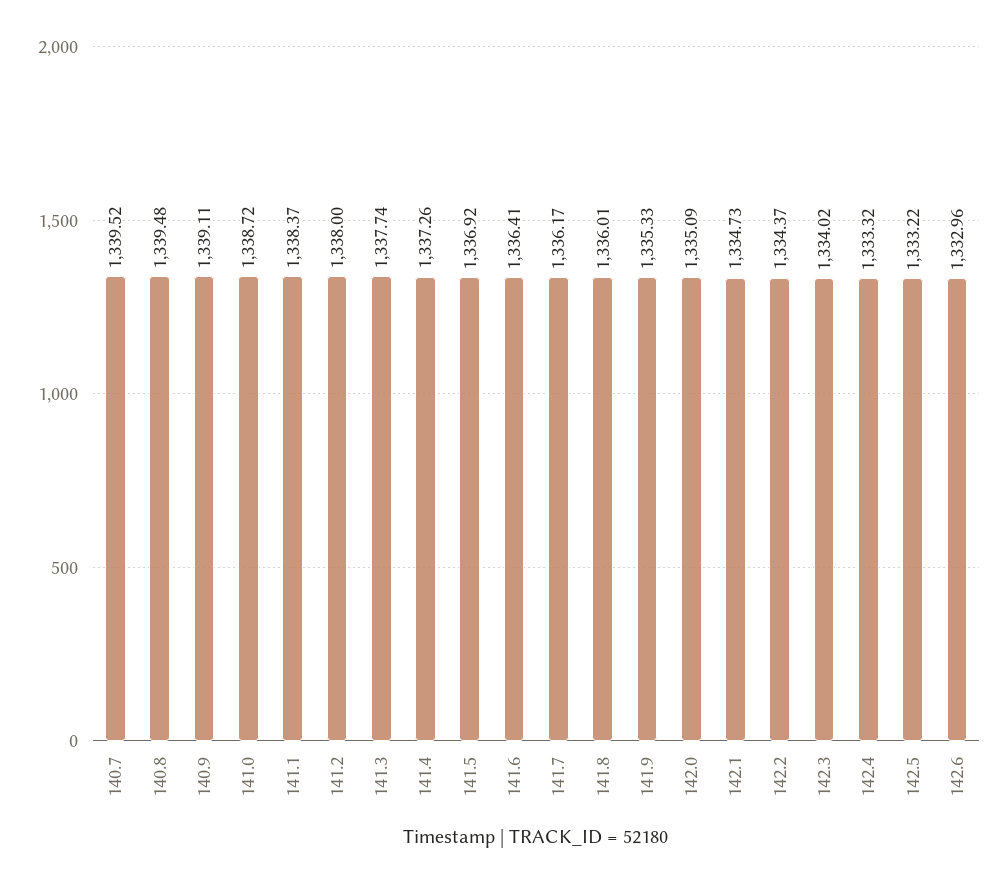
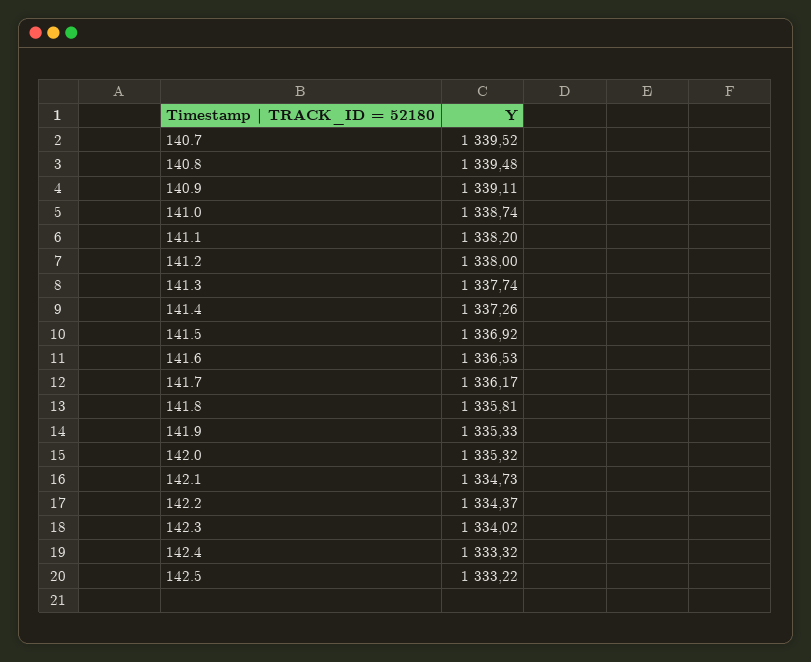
  {
    "140.7": 1339.52,
    "140.8": 1339.48,
    "140.9": 1339.11,
-   "141.0": 1338.72,
+   "141.0": 1338.74,
-   "141.1": 1338.37,
+   "141.1": 1338.2,
    "141.2": 1338,
    "141.3": 1337.74,
    "141.4": 1337.26,
    "141.5": 1336.92,
-   "141.6": 1336.41,
+   "141.6": 1336.53,
    "141.7": 1336.17,
-   "141.8": 1336.01,
+   "141.8": 1335.81,
    "141.9": 1335.33,
-   "142.0": 1335.09,
+   "142.0": 1335.32,
    "142.1": 1334.73,
    "142.2": 1334.37,
    "142.3": 1334.02,
    "142.4": 1333.32,
-   "142.5": 1333.22,
+   "142.5": 1333.22
-   "142.6": 1332.96
  }

